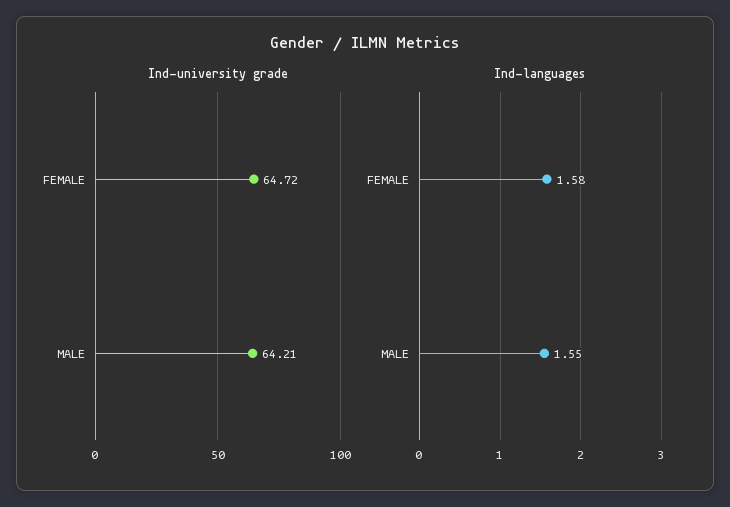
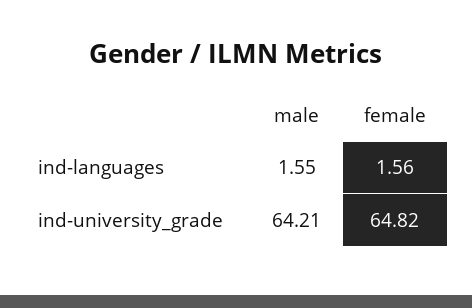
  {
    "Ind-university grade": {
-     "FEMALE": 64.72,
+     "FEMALE": 64.82,
      "MALE": 64.21
    },
    "Ind-languages": {
-     "FEMALE": 1.58,
+     "FEMALE": 1.56,
      "MALE": 1.55
    }
  }

